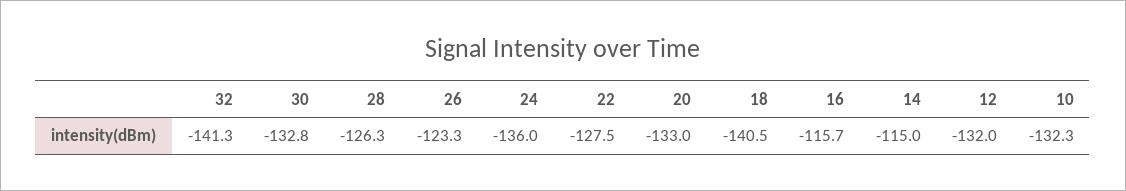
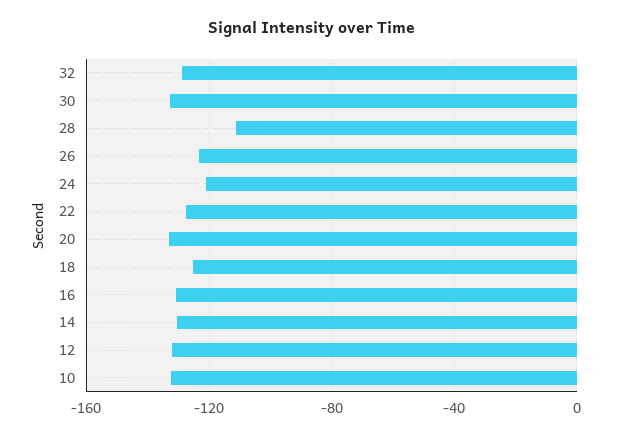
  {
-   "32": -141.3,
+   "32": -130,
    "30": -132.8,
-   "28": -126.3,
+   "28": -110,
    "26": -123.3,
-   "24": -136,
+   "24": -120,
    "22": -127.5,
    "20": -133,
-   "18": -140.5,
+   "18": -125,
-   "16": -115.7,
+   "16": -130,
-   "14": -115,
+   "14": -130,
    "12": -132,
    "10": -132.3
  }

